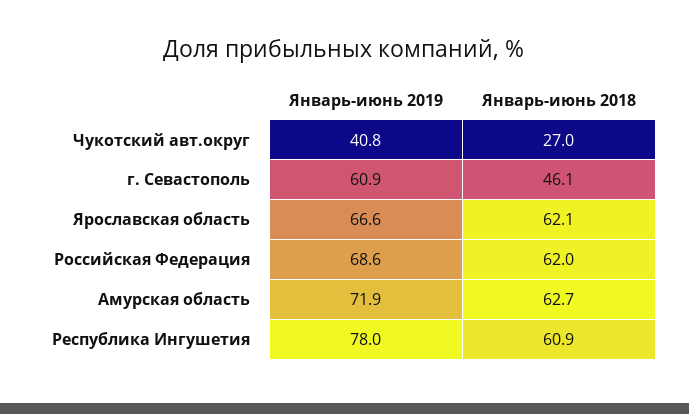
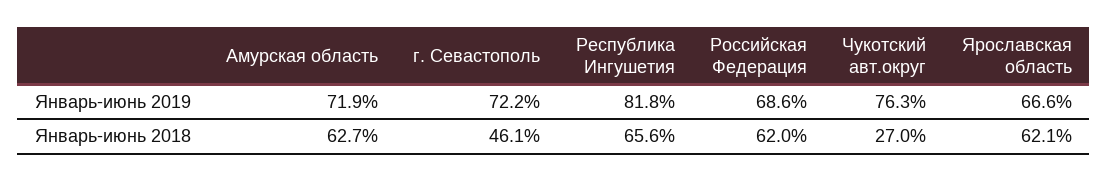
  {
    "Январь-июнь 2019": {
-     "Чукотский авт.округ": 40.8,
+     "Чукотский авт.округ": 76.3,
-     "г. Севастополь": 60.9,
+     "г. Севастополь": 72.2,
      "Ярославская область": 66.6,
      "Российская Федерация": 68.6,
      "Амурская область": 71.9,
-     "Республика Ингушетия": 78
+     "Республика Ингушетия": 81.8
    },
    "Январь-июнь 2018": {
      "Чукотский авт.округ": 27,
      "г. Севастополь": 46.1,
      "Ярославская область": 62.1,
      "Российская Федерация": 62,
      "Амурская область": 62.7,
-     "Республика Ингушетия": 60.9
+     "Республика Ингушетия": 65.6
    }
  }

